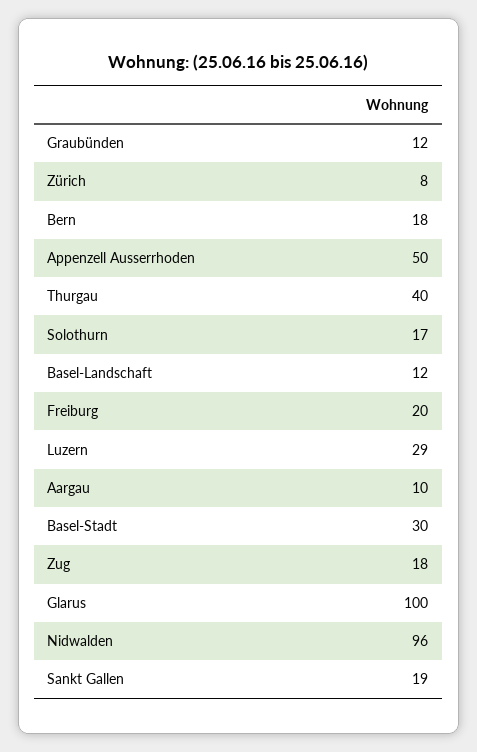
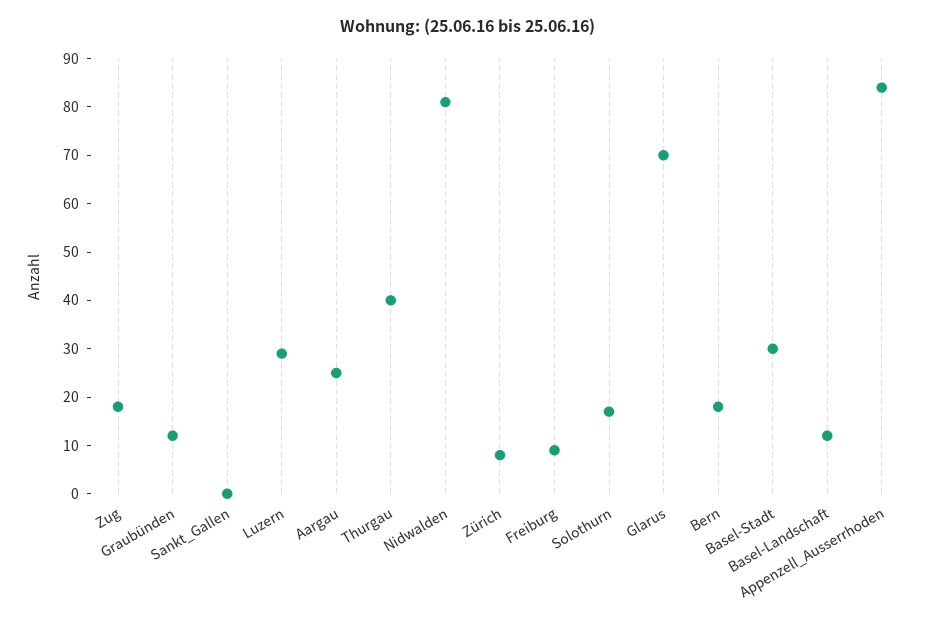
  {
    "Graubünden": 12,
    "Zürich": 8,
    "Bern": 18,
-   "Appenzell Ausserrhoden": 50,
+   "Appenzell Ausserrhoden": 85,
    "Thurgau": 40,
    "Solothurn": 17,
    "Basel-Landschaft": 12,
-   "Freiburg": 20,
+   "Freiburg": 10,
    "Luzern": 29,
-   "Aargau": 10,
+   "Aargau": 25,
    "Basel-Stadt": 30,
    "Zug": 18,
-   "Glarus": 100,
+   "Glarus": 70,
-   "Nidwalden": 96,
+   "Nidwalden": 80,
-   "Sankt Gallen": 19
+   "Sankt Gallen": 0
  }

